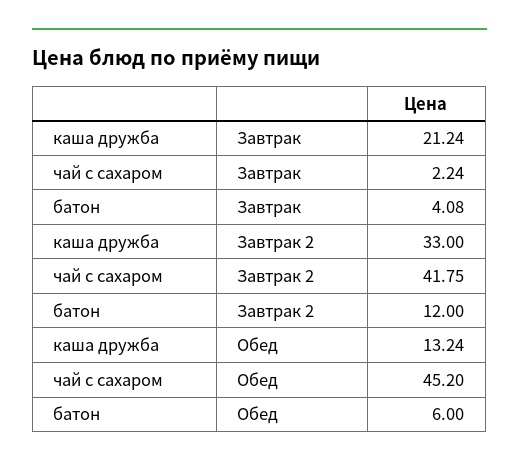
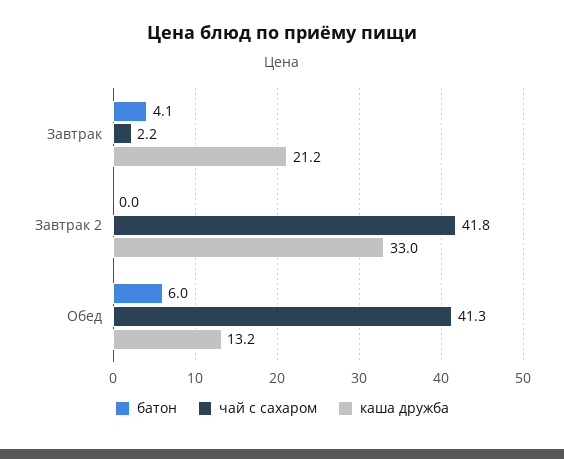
  {
    "каша дружба": {
      "Завтрак": 21.24,
      "Завтрак 2": 33,
      "Обед": 13.24
    },
    "чай с сахаром": {
      "Завтрак": 2.24,
      "Завтрак 2": 41.75,
-     "Обед": 45.2
+     "Обед": 41.3
    },
    "батон": {
      "Завтрак": 4.08,
-     "Завтрак 2": 12,
+     "Завтрак 2": 0,
      "Обед": 6
    }
  }

